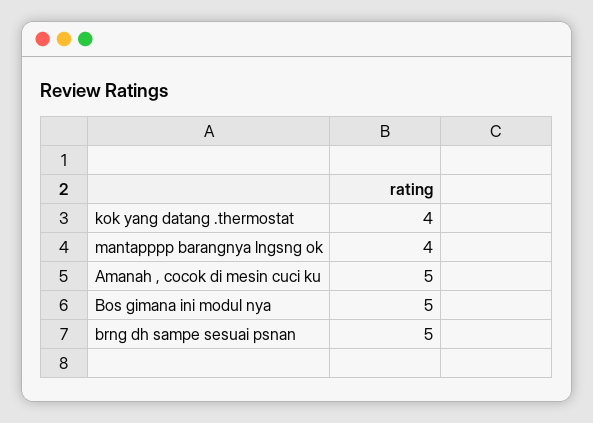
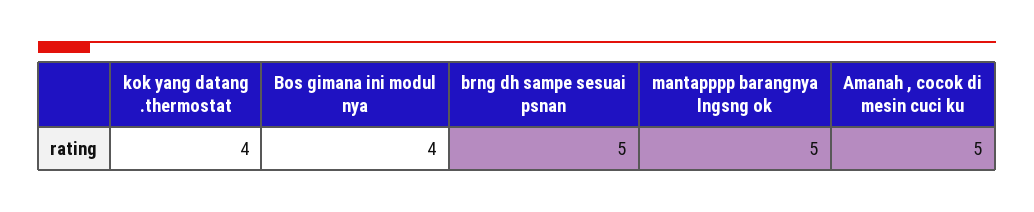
  {
    "kok yang datang .thermostat": 4,
-   "mantapppp barangnya lngsng ok": 4,
+   "mantapppp barangnya lngsng ok": 5,
    "Amanah , cocok di mesin cuci ku": 5,
-   "Bos gimana ini modul nya": 5,
+   "Bos gimana ini modul nya": 4,
    "brng dh sampe sesuai psnan": 5
  }

